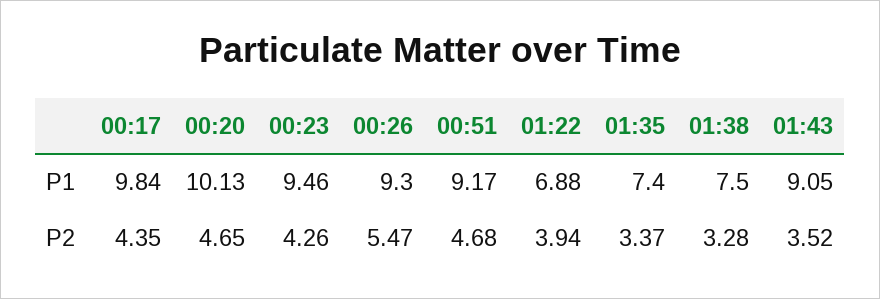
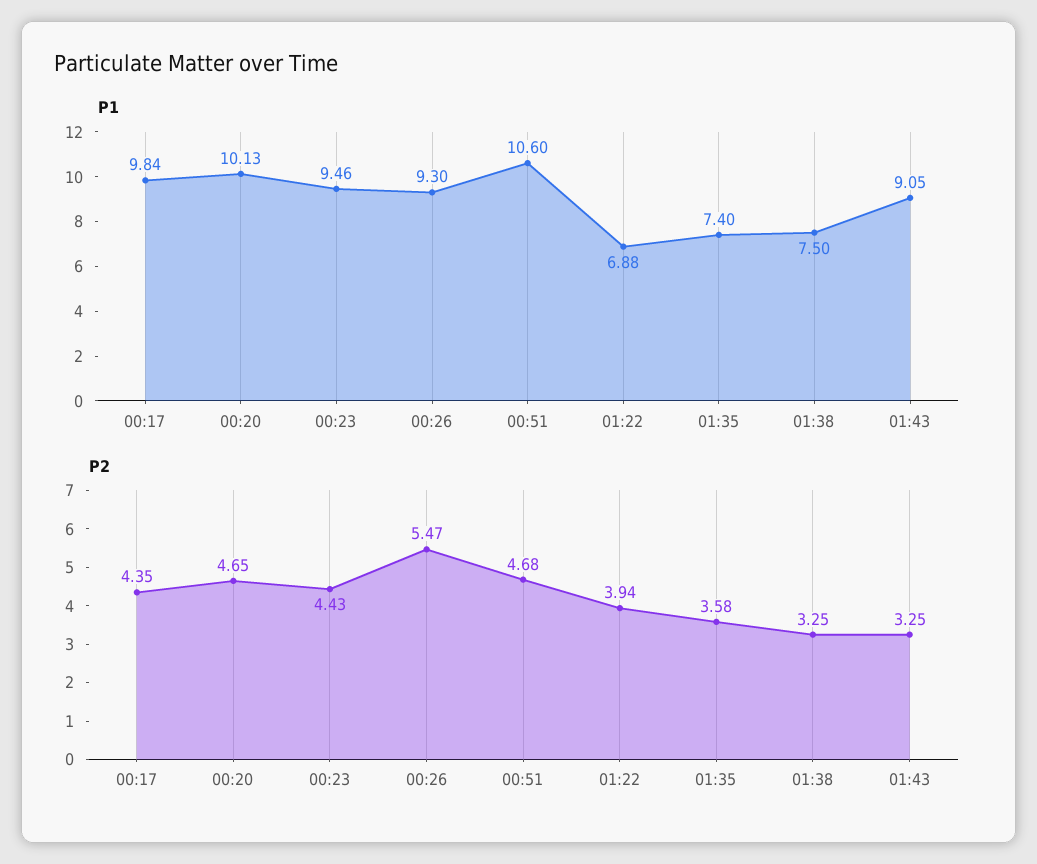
  {
    "P1": {
      "00:17": 9.84,
      "00:20": 10.13,
      "00:23": 9.46,
      "00:26": 9.3,
-     "00:51": 9.17,
+     "00:51": 10.6,
      "01:22": 6.88,
      "01:35": 7.4,
      "01:38": 7.5,
      "01:43": 9.05
    },
    "P2": {
      "00:17": 4.35,
      "00:20": 4.65,
-     "00:23": 4.26,
+     "00:23": 4.43,
      "00:26": 5.47,
      "00:51": 4.68,
      "01:22": 3.94,
-     "01:35": 3.37,
+     "01:35": 3.58,
-     "01:38": 3.28,
+     "01:38": 3.25,
-     "01:43": 3.52
+     "01:43": 3.25
    }
  }

